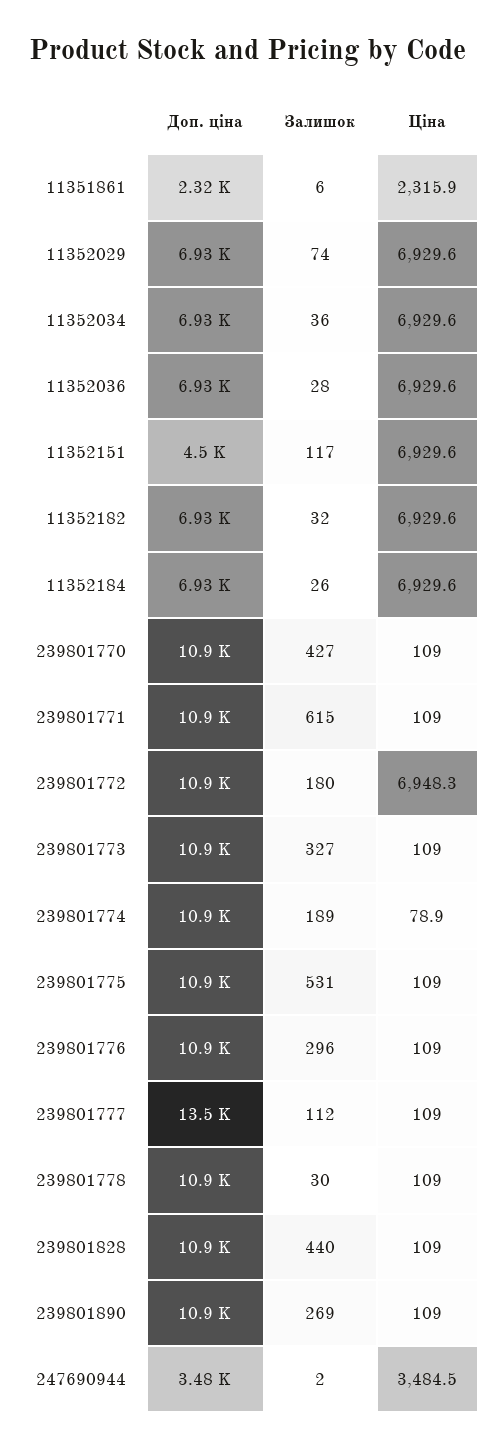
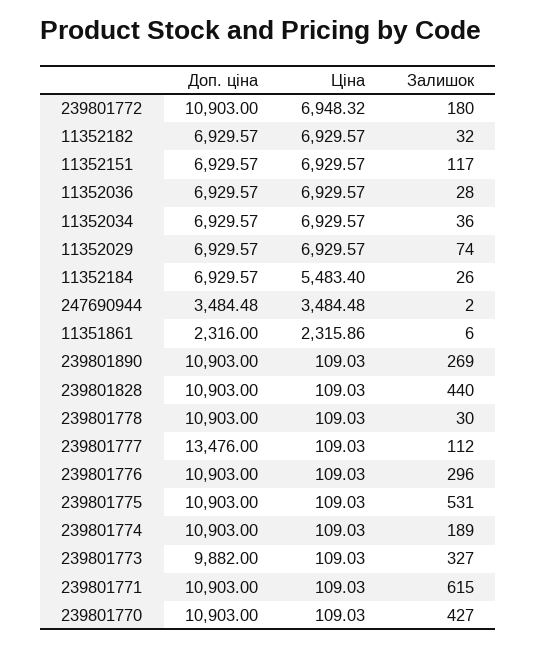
  {
    "Доп. ціна": {
      "11351861": 2316,
      "11352029": 6929.57,
      "11352034": 6929.57,
      "11352036": 6929.57,
-     "11352151": 4500,
+     "11352151": 6929.57,
      "11352182": 6929.57,
      "11352184": 6929.57,
      "239801770": 10903,
      "239801771": 10903,
      "239801772": 10903,
-     "239801773": 10900,
+     "239801773": 9882,
      "239801774": 10903,
      "239801775": 10903,
      "239801776": 10903,
      "239801777": 13476,
      "239801778": 10903,
      "239801828": 10903,
      "239801890": 10903,
      "247690944": 3484.48
    },
    "Залишок": {
      "11351861": 6,
      "11352029": 74,
      "11352034": 36,
      "11352036": 28,
      "11352151": 117,
      "11352182": 32,
      "11352184": 26,
      "239801770": 427,
      "239801771": 615,
      "239801772": 180,
      "239801773": 327,
      "239801774": 189,
      "239801775": 531,
      "239801776": 296,
      "239801777": 112,
      "239801778": 30,
      "239801828": 440,
      "239801890": 269,
      "247690944": 2
    },
    "Ціна": {
      "11351861": 2315.86,
      "11352029": 6929.57,
      "11352034": 6929.57,
      "11352036": 6929.57,
      "11352151": 6929.57,
      "11352182": 6929.57,
-     "11352184": 6929.6,
+     "11352184": 5483.4,
      "239801770": 109.03,
      "239801771": 109.03,
      "239801772": 6948.32,
      "239801773": 109.03,
-     "239801774": 78.9,
+     "239801774": 109.03,
      "239801775": 109.03,
      "239801776": 109.03,
      "239801777": 109.03,
      "239801778": 109.03,
      "239801828": 109.03,
      "239801890": 109.03,
      "247690944": 3484.48
    }
  }

